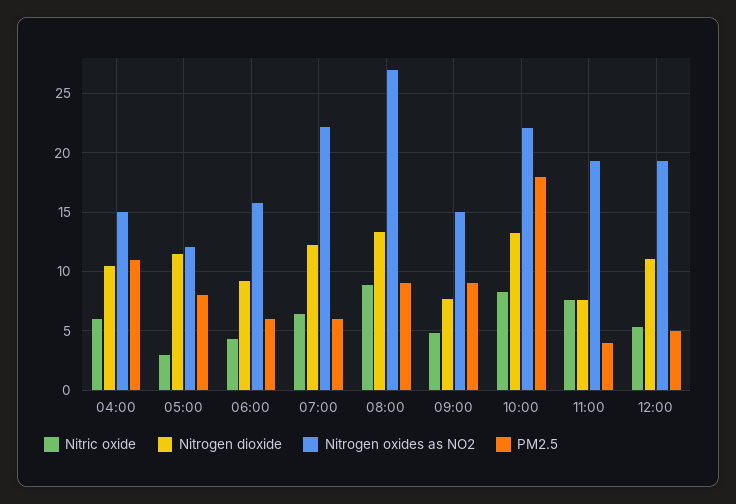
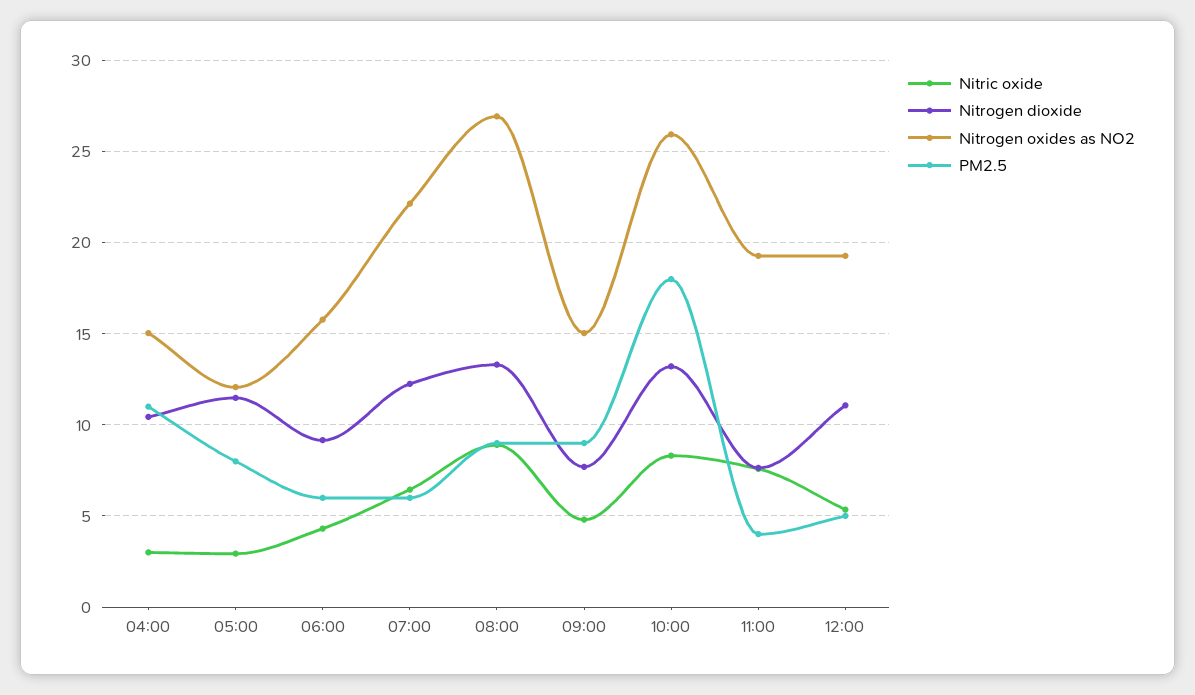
  {
    "Nitric oxide": {
-     "04:00": 6,
+     "04:00": 3,
      "05:00": 3,
      "06:00": 4.5,
      "07:00": 6.5,
      "08:00": 9,
      "09:00": 5,
      "10:00": 8.5,
      "11:00": 7.5,
      "12:00": 5.5
    },
    "Nitrogen dioxide": {
      "04:00": 10.5,
      "05:00": 11.5,
      "06:00": 9,
      "07:00": 12.5,
      "08:00": 13.5,
      "09:00": 7.5,
      "10:00": 13,
      "11:00": 7.5,
      "12:00": 11
    },
    "Nitrogen oxides as NO2": {
      "04:00": 15,
      "05:00": 12,
      "06:00": 16,
      "07:00": 22,
      "08:00": 27,
      "09:00": 15,
-     "10:00": 22,
+     "10:00": 26,
      "11:00": 19.5,
      "12:00": 19.5
    },
    "PM2.5": {
      "04:00": 11,
      "05:00": 8,
      "06:00": 6,
      "07:00": 6,
      "08:00": 9,
      "09:00": 9,
      "10:00": 18,
      "11:00": 4,
      "12:00": 5
    }
  }

